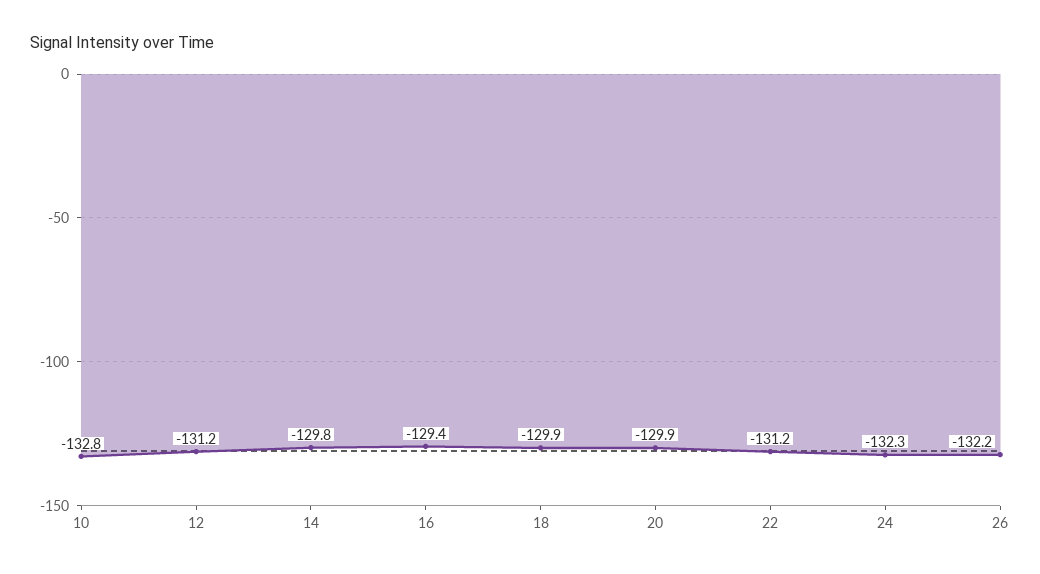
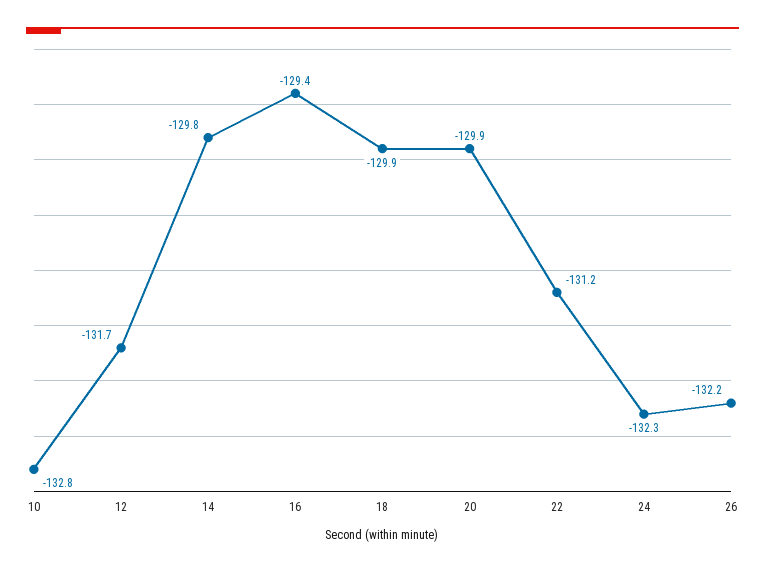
  {
    "10": -132.8,
-   "12": -131.2,
+   "12": -131.7,
    "14": -129.8,
    "16": -129.4,
    "18": -129.9,
    "20": -129.9,
    "22": -131.2,
    "24": -132.3,
    "26": -132.2
  }

